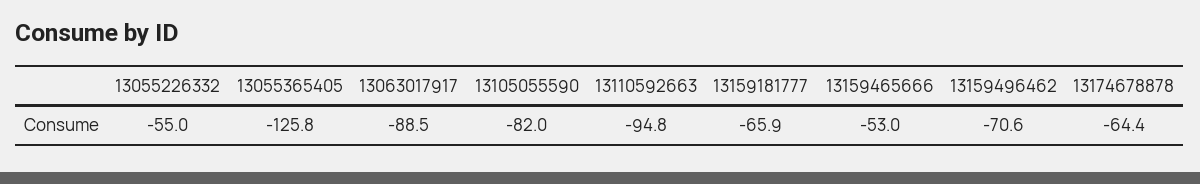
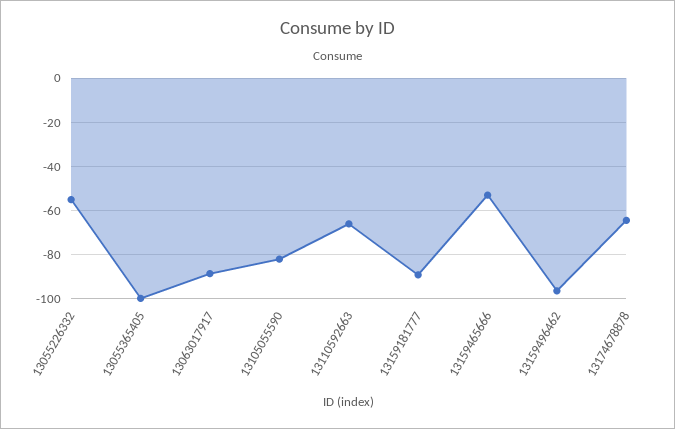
  {
    "13055226332": -55,
-   "13055365405": -125.8,
+   "13055365405": -100,
    "13063017917": -88.5,
    "13105055590": -82,
-   "13110592663": -94.8,
+   "13110592663": -65,
-   "13159181777": -65.9,
+   "13159181777": -90,
    "13159465666": -53,
-   "13159496462": -70.6,
+   "13159496462": -95,
    "13174678878": -64.4
  }

